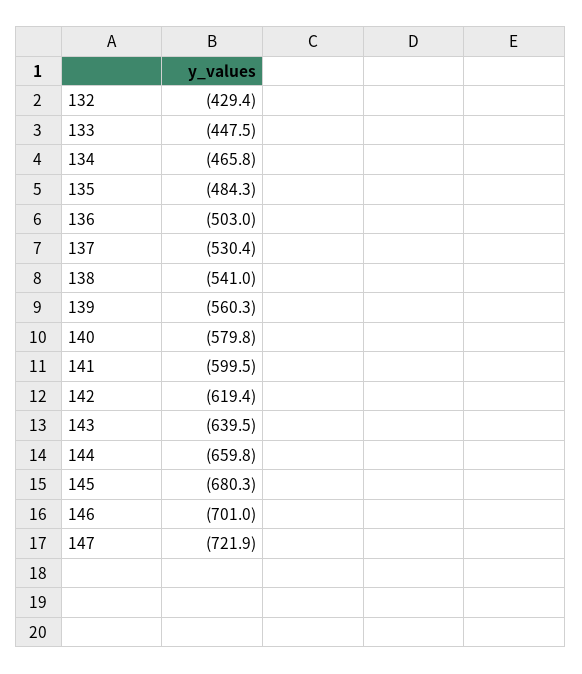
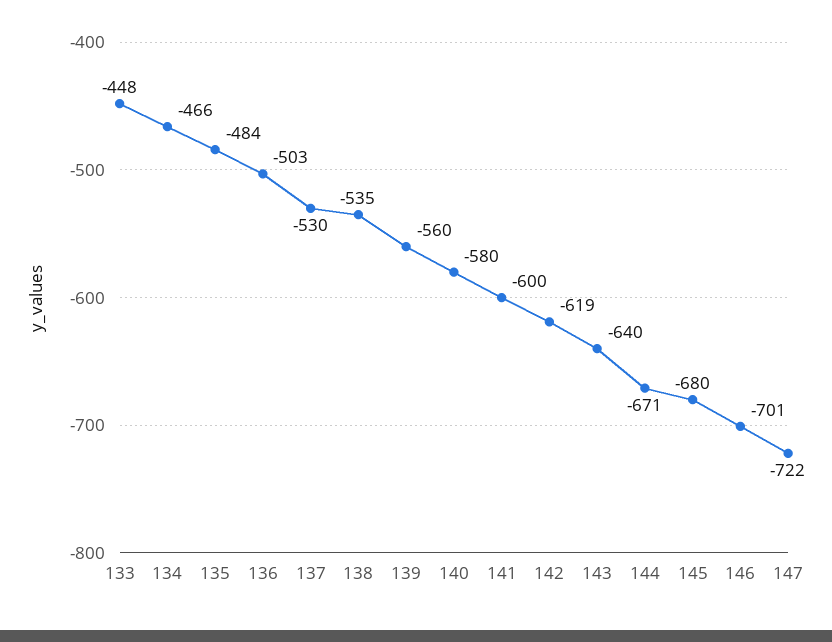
  {
-   "132": -429.4,
    "133": -447.5,
    "134": -465.8,
    "135": -484.3,
    "136": -503,
    "137": -530.4,
-   "138": -541,
+   "138": -535,
    "139": -560.3,
    "140": -579.8,
    "141": -599.5,
    "142": -619.4,
    "143": -639.5,
-   "144": -659.8,
+   "144": -671,
    "145": -680.3,
    "146": -701,
    "147": -721.9
  }

